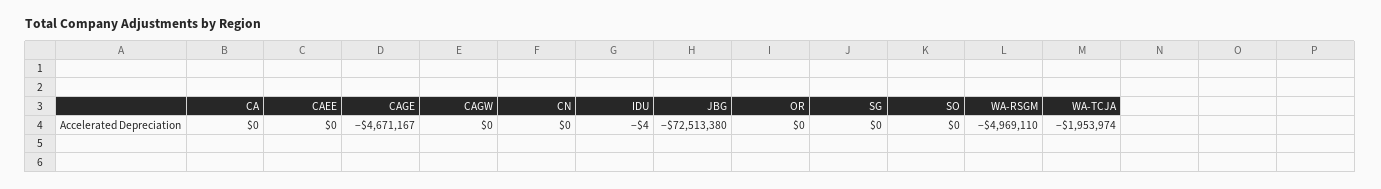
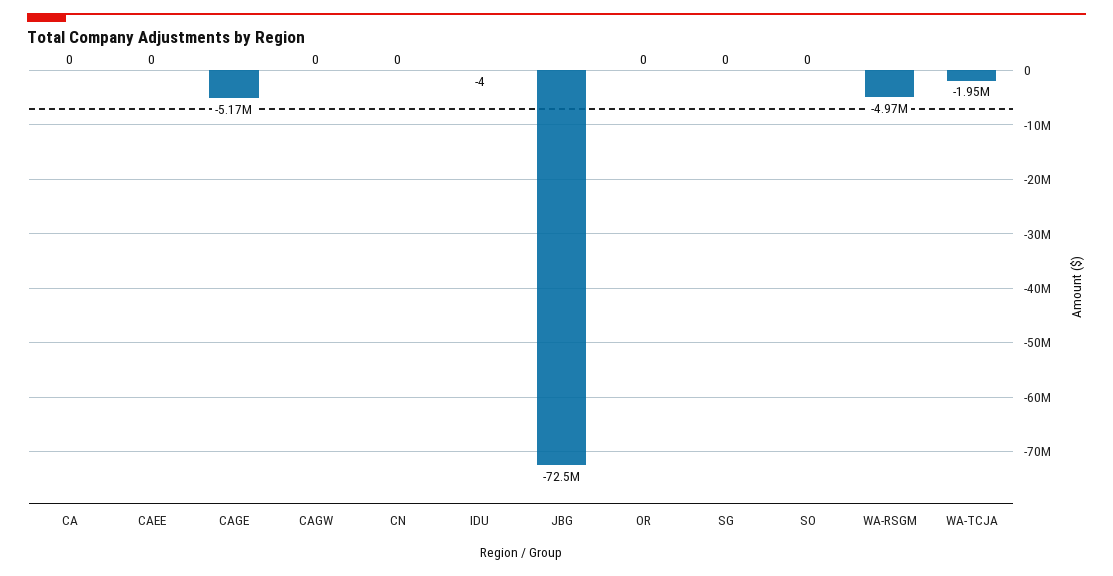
  {
    "CA": 0,
    "CAEE": 0,
-   "CAGE": -4671167,
+   "CAGE": -5170000,
    "CAGW": 0,
    "CN": 0,
    "IDU": -4,
    "JBG": -72513380,
    "OR": 0,
    "SG": 0,
    "SO": 0,
    "WA-RSGM": -4969110,
    "WA-TCJA": -1953974
  }

